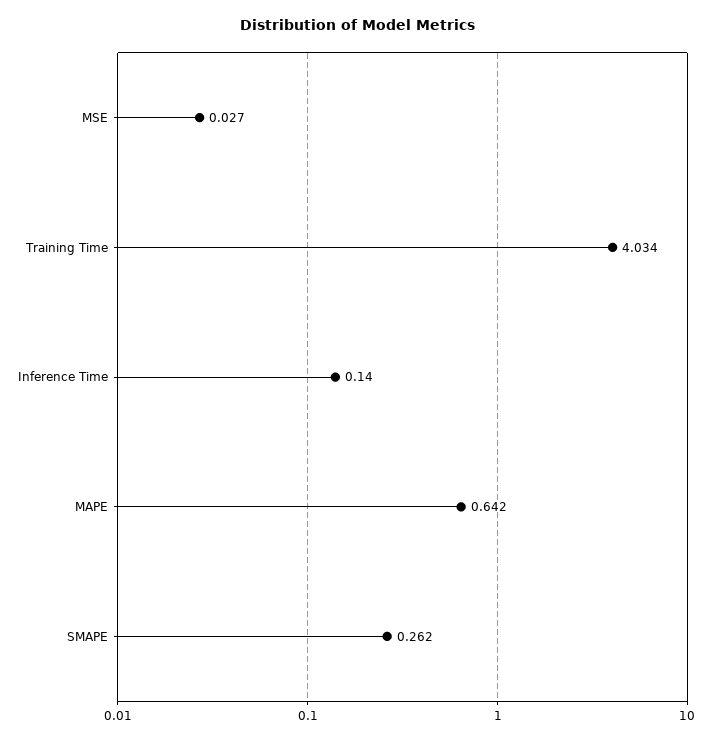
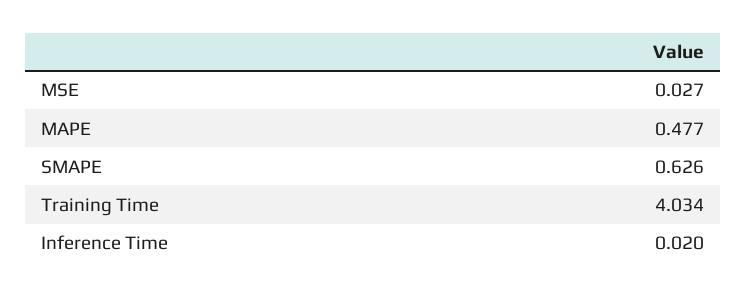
  {
    "MSE": 0.027,
    "Training Time": 4.034,
-   "Inference Time": 0.14,
+   "Inference Time": 0.02,
-   "MAPE": 0.642,
+   "MAPE": 0.477,
-   "SMAPE": 0.262
+   "SMAPE": 0.626
  }

